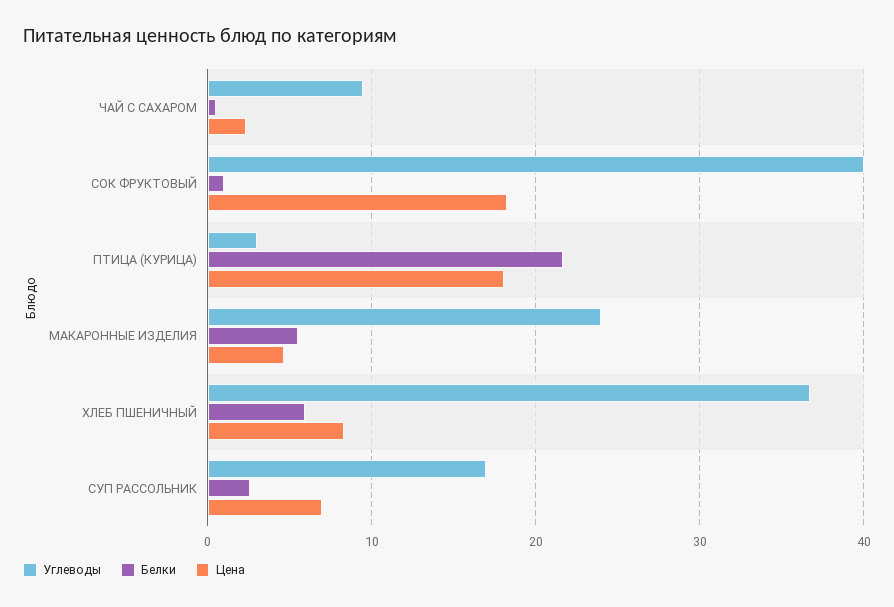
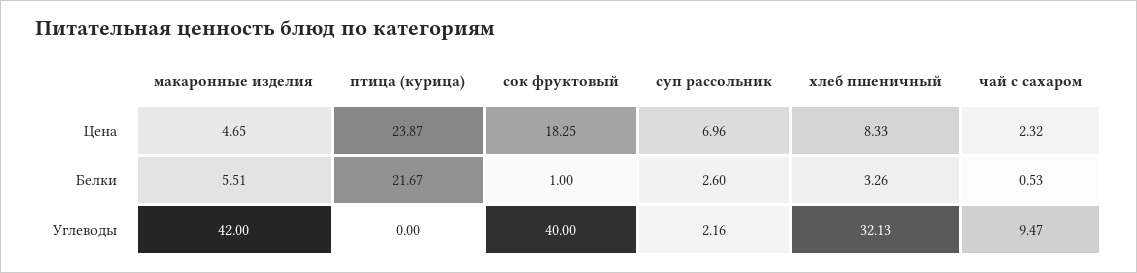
  {
    "Углеводы": {
      "ЧАЙ С САХАРОМ": 9.47,
      "СОК ФРУКТОВЫЙ": 40,
-     "ПТИЦА (КУРИЦА)": 3,
+     "ПТИЦА (КУРИЦА)": 0,
-     "МАКАРОННЫЕ ИЗДЕЛИЯ": 24,
+     "МАКАРОННЫЕ ИЗДЕЛИЯ": 42,
-     "ХЛЕБ ПШЕНИЧНЫЙ": 37,
+     "ХЛЕБ ПШЕНИЧНЫЙ": 32.13,
-     "СУП РАССОЛЬНИК": 17
+     "СУП РАССОЛЬНИК": 2.16
    },
    "Белки": {
      "ЧАЙ С САХАРОМ": 0.53,
      "СОК ФРУКТОВЫЙ": 1,
      "ПТИЦА (КУРИЦА)": 21.67,
      "МАКАРОННЫЕ ИЗДЕЛИЯ": 5.51,
-     "ХЛЕБ ПШЕНИЧНЫЙ": 6,
+     "ХЛЕБ ПШЕНИЧНЫЙ": 3.26,
      "СУП РАССОЛЬНИК": 2.6
    },
    "Цена": {
      "ЧАЙ С САХАРОМ": 2.32,
      "СОК ФРУКТОВЫЙ": 18.25,
-     "ПТИЦА (КУРИЦА)": 18,
+     "ПТИЦА (КУРИЦА)": 23.87,
      "МАКАРОННЫЕ ИЗДЕЛИЯ": 4.65,
      "ХЛЕБ ПШЕНИЧНЫЙ": 8.33,
      "СУП РАССОЛЬНИК": 6.96
    }
  }

